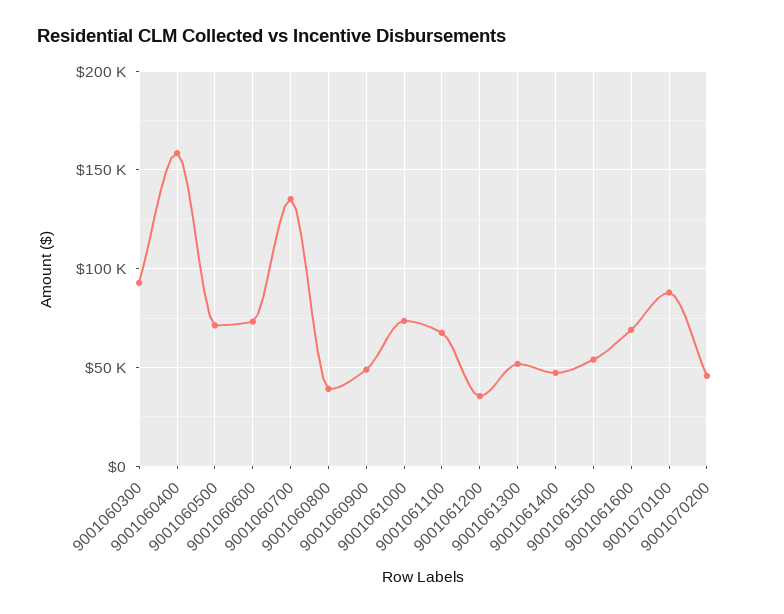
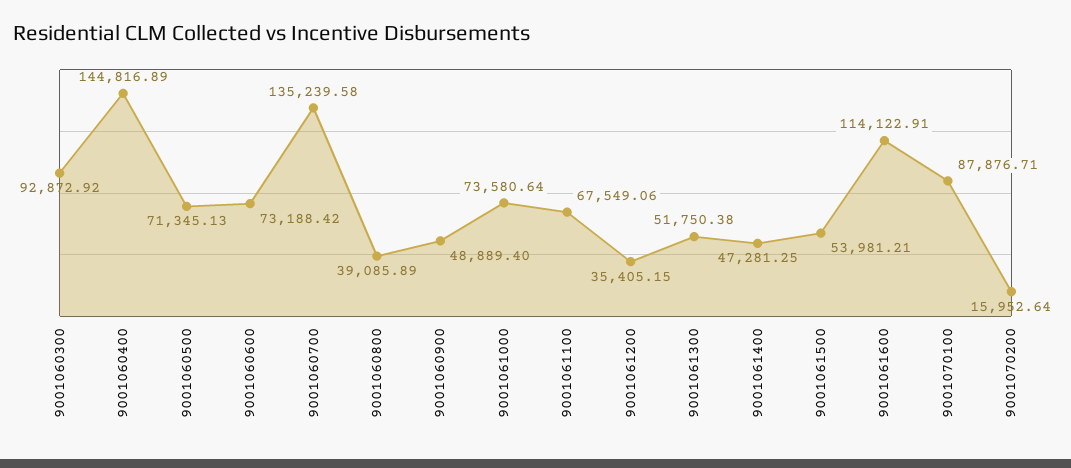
  {
    "9001060300": 92872.92,
-   "9001060400": 160000,
+   "9001060400": 144816.89,
    "9001060500": 71345.13,
    "9001060600": 73188.42,
    "9001060700": 135239.58,
    "9001060800": 39085.89,
    "9001060900": 48889.4,
    "9001061000": 73580.64,
    "9001061100": 67549.06,
    "9001061200": 35405.15,
    "9001061300": 51750.38,
    "9001061400": 47281.25,
    "9001061500": 53981.21,
-   "9001061600": 70000,
+   "9001061600": 114122.91,
    "9001070100": 87876.71,
-   "9001070200": 45000
+   "9001070200": 15952.64
  }

